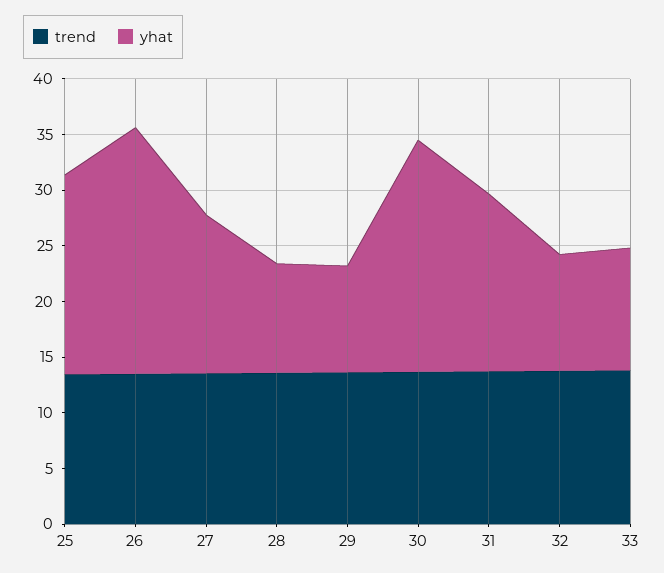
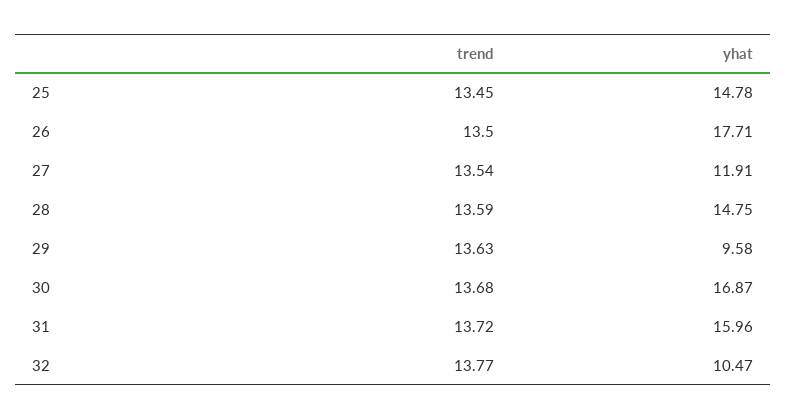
  {
    "trend": {
      "25": 13.45,
      "26": 13.5,
      "27": 13.54,
      "28": 13.59,
      "29": 13.63,
      "30": 13.68,
      "31": 13.72,
-     "32": 13.77,
+     "32": 13.77
-     "33": 14
    },
    "yhat": {
-     "25": 18,
+     "25": 14.78,
-     "26": 22,
+     "26": 17.71,
-     "27": 14,
+     "27": 11.91,
-     "28": 10,
+     "28": 14.75,
      "29": 9.58,
-     "30": 21,
+     "30": 16.87,
      "31": 15.96,
-     "32": 10.47,
+     "32": 10.47
-     "33": 11
    }
  }

